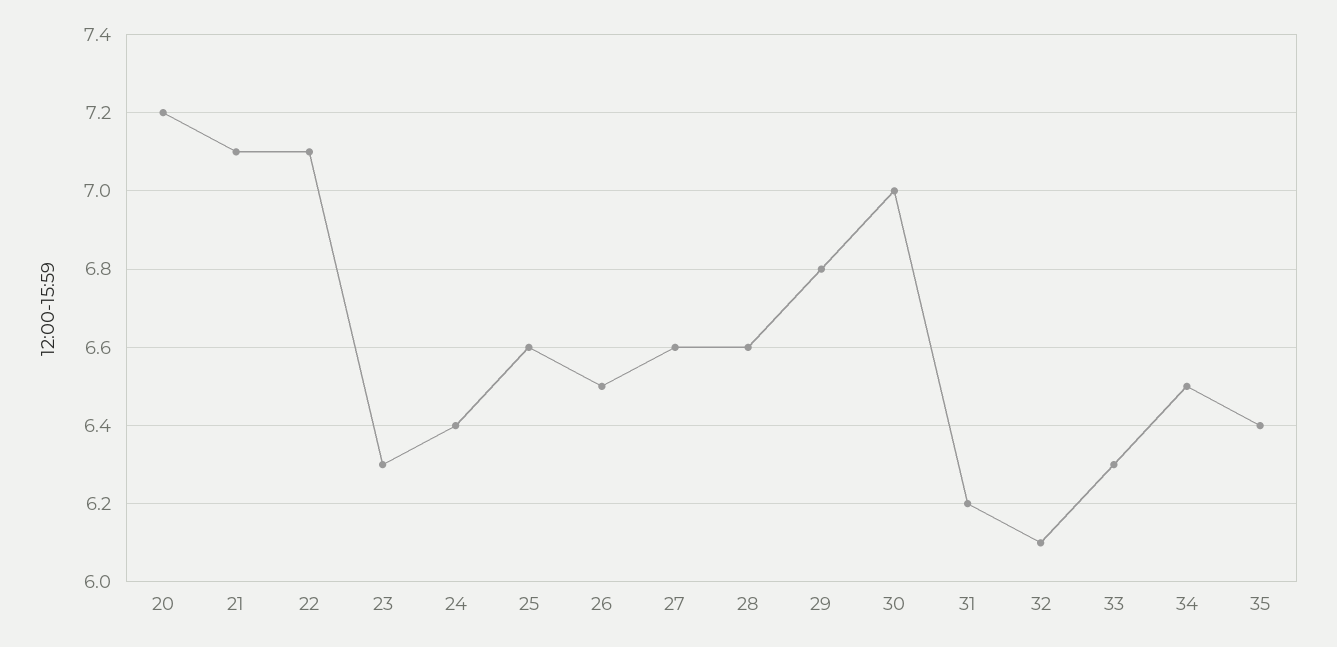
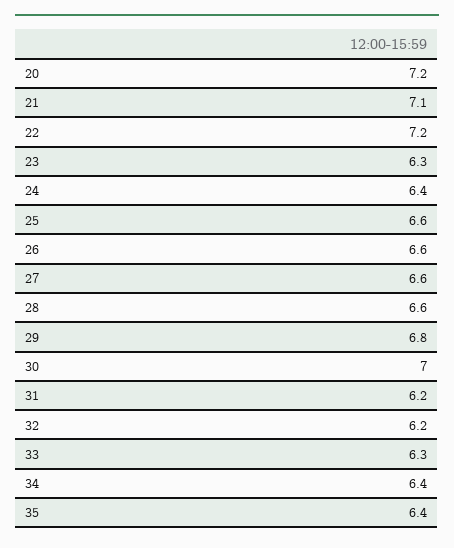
  {
    "20": 7.2,
    "21": 7.1,
-   "22": 7.1,
+   "22": 7.2,
    "23": 6.3,
    "24": 6.4,
    "25": 6.6,
-   "26": 6.5,
+   "26": 6.6,
    "27": 6.6,
    "28": 6.6,
    "29": 6.8,
    "30": 7,
    "31": 6.2,
-   "32": 6.1,
+   "32": 6.2,
    "33": 6.3,
-   "34": 6.5,
+   "34": 6.4,
    "35": 6.4
  }

